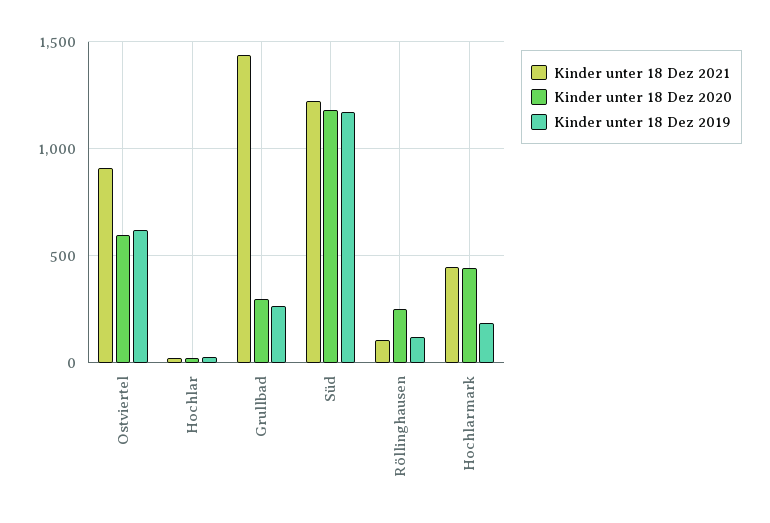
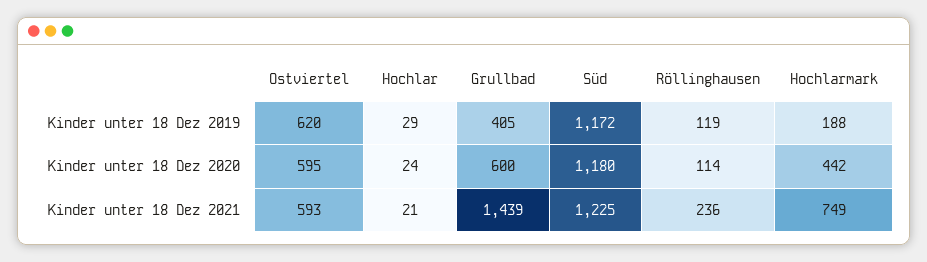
  {
    "Kinder unter 18 Dez 2021": {
-     "Ostviertel": 900,
+     "Ostviertel": 593,
      "Hochlar": 21,
      "Grullbad": 1439,
      "Süd": 1225,
-     "Röllinghausen": 100,
+     "Röllinghausen": 236,
-     "Hochlarmark": 450
+     "Hochlarmark": 749
    },
    "Kinder unter 18 Dez 2020": {
      "Ostviertel": 595,
      "Hochlar": 24,
-     "Grullbad": 300,
+     "Grullbad": 600,
      "Süd": 1180,
-     "Röllinghausen": 250,
+     "Röllinghausen": 114,
      "Hochlarmark": 442
    },
    "Kinder unter 18 Dez 2019": {
      "Ostviertel": 620,
      "Hochlar": 29,
-     "Grullbad": 250,
+     "Grullbad": 405,
      "Süd": 1172,
      "Röllinghausen": 119,
      "Hochlarmark": 188
    }
  }

